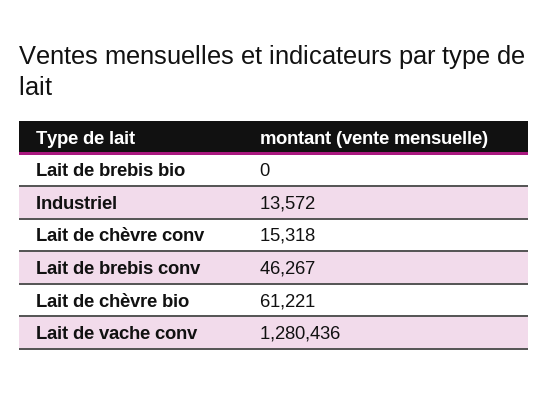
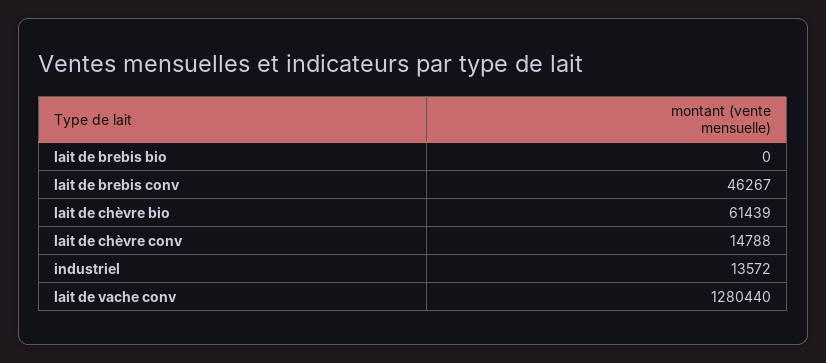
  {
    "Lait de brebis bio": 0,
    "Industriel": 13572,
-   "Lait de chèvre conv": 15318,
+   "Lait de chèvre conv": 14788,
    "Lait de brebis conv": 46267,
-   "Lait de chèvre bio": 61221,
+   "Lait de chèvre bio": 61439,
-   "Lait de vache conv": 1280436
+   "Lait de vache conv": 1280440
  }

